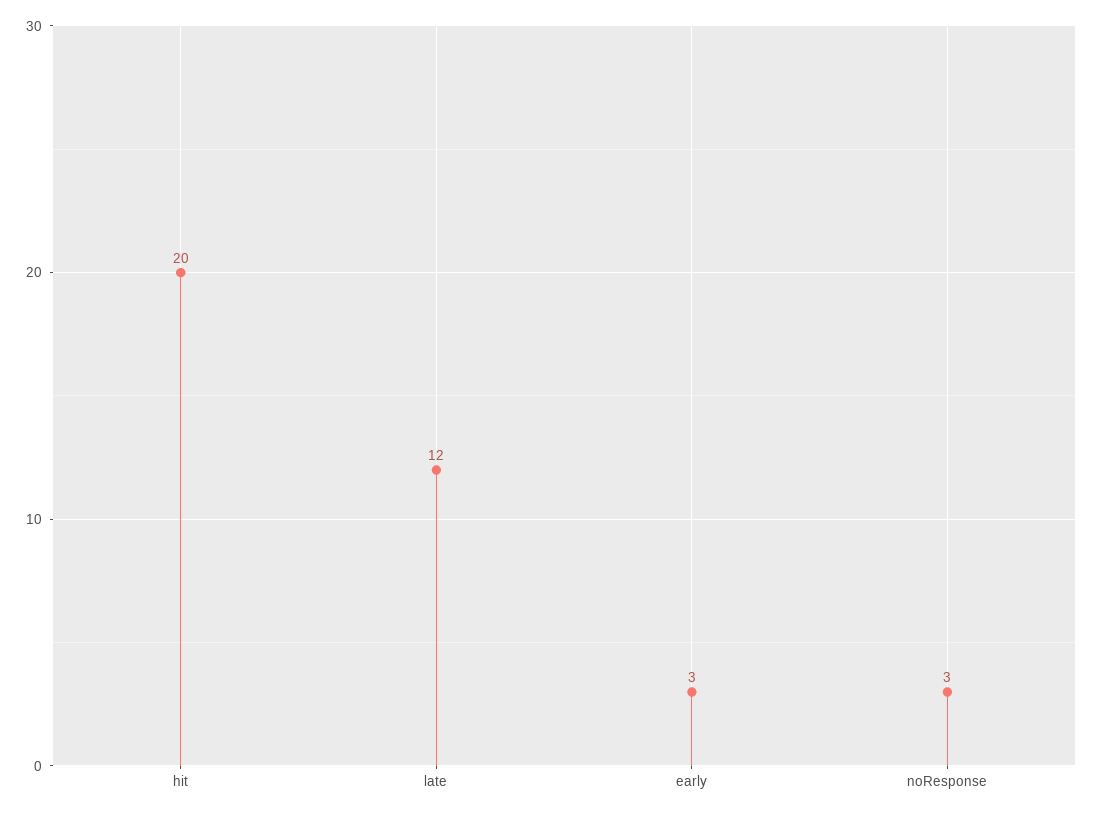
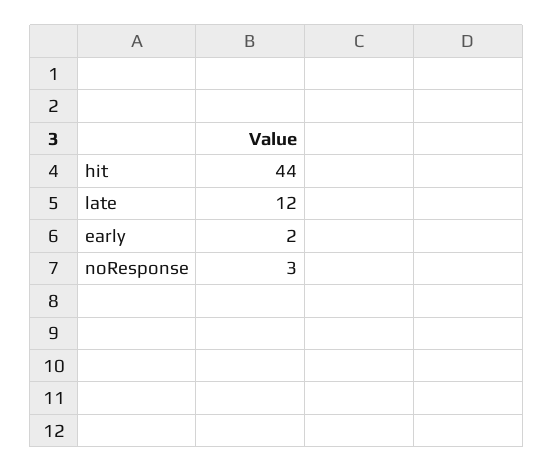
  {
-   "hit": 20,
+   "hit": 44,
    "late": 12,
-   "early": 3,
+   "early": 2,
    "noResponse": 3
  }

